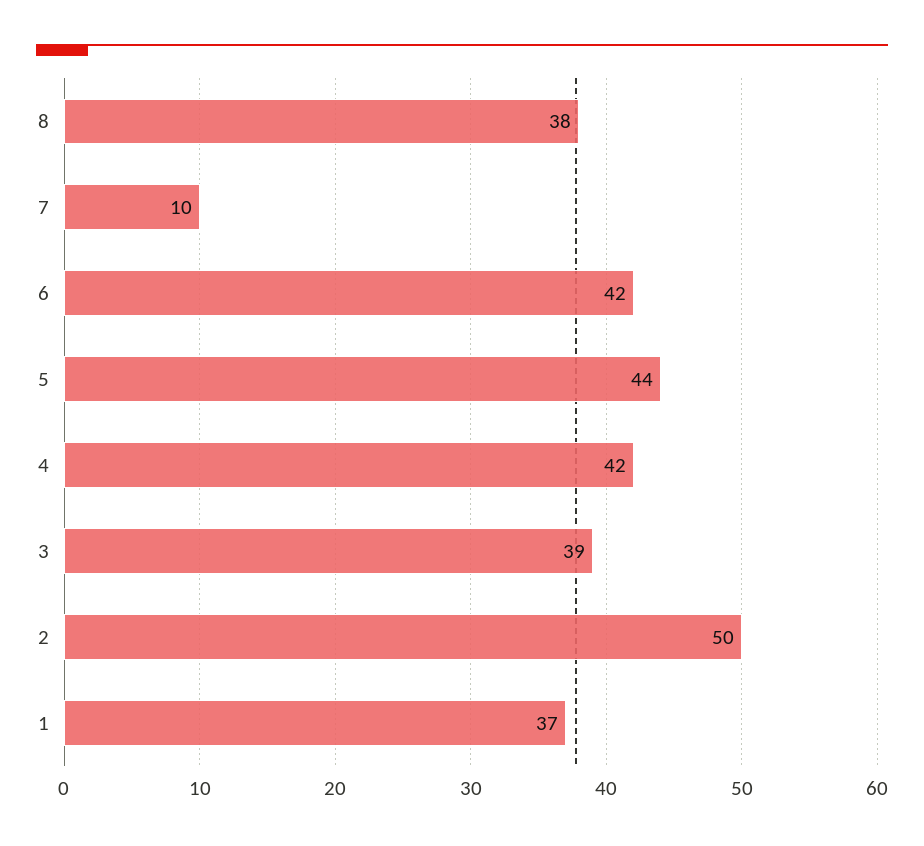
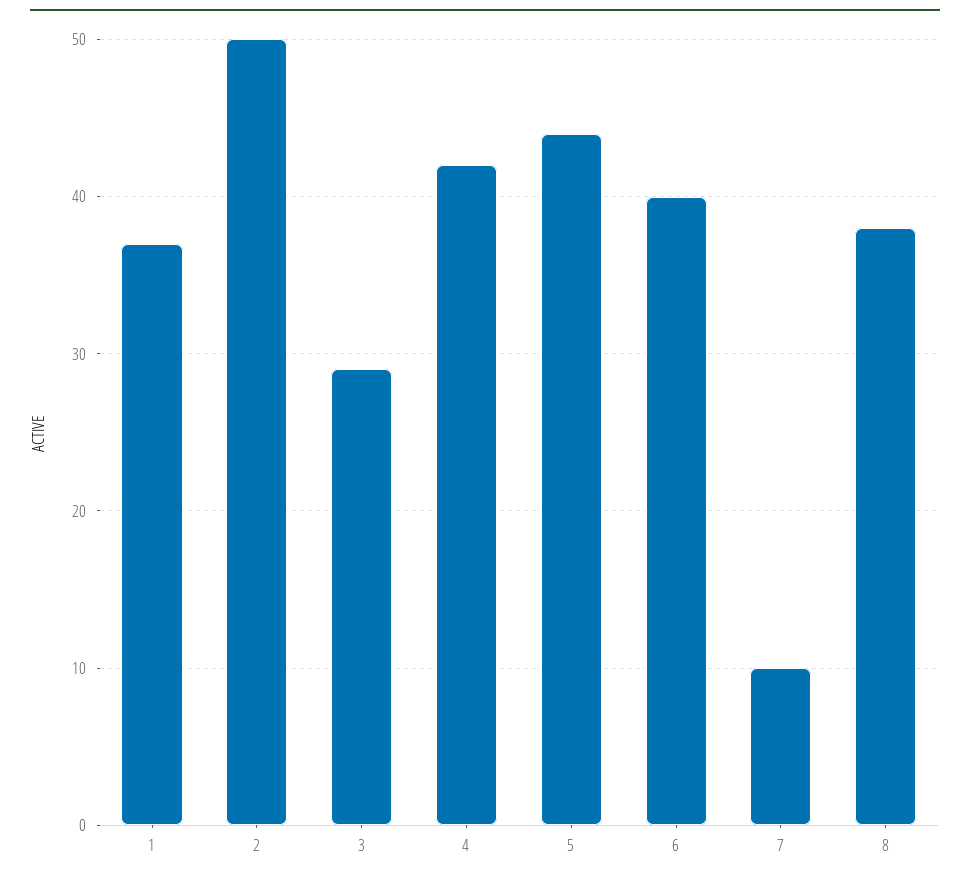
  {
    "8": 38,
    "7": 10,
-   "6": 42,
+   "6": 40,
    "5": 44,
    "4": 42,
-   "3": 39,
+   "3": 29,
    "2": 50,
    "1": 37
  }

